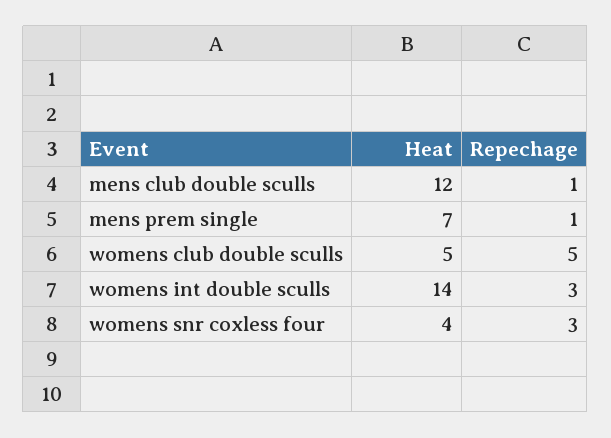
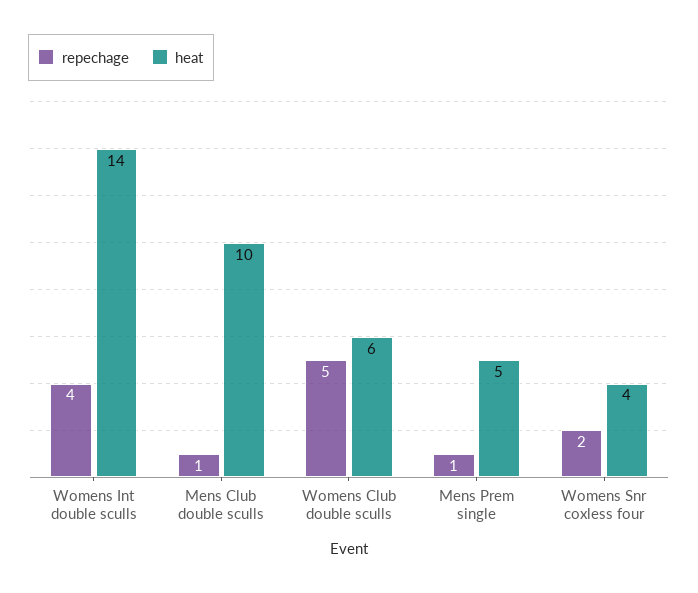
  {
    "Heat": {
-     "mens club double sculls": 12,
+     "mens club double sculls": 10,
-     "mens prem single": 7,
+     "mens prem single": 5,
-     "womens club double sculls": 5,
+     "womens club double sculls": 6,
      "womens int double sculls": 14,
      "womens snr coxless four": 4
    },
    "Repechage": {
      "mens club double sculls": 1,
      "mens prem single": 1,
      "womens club double sculls": 5,
-     "womens int double sculls": 3,
+     "womens int double sculls": 4,
-     "womens snr coxless four": 3
+     "womens snr coxless four": 2
    }
  }

